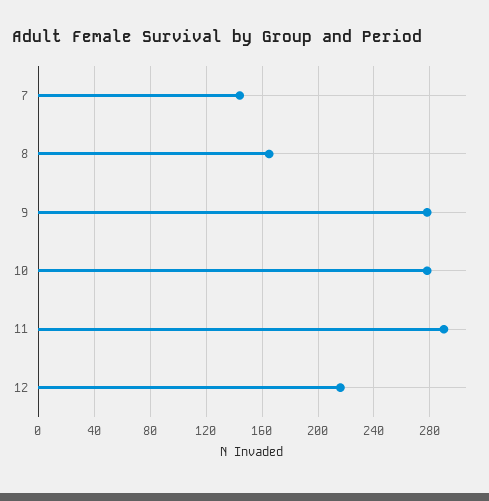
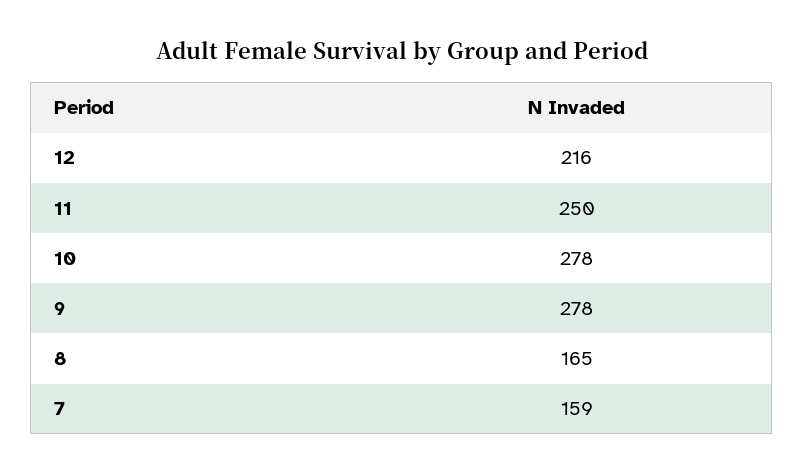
  {
-   "7": 145,
+   "7": 159,
    "8": 165,
    "9": 278,
    "10": 278,
-   "11": 290,
+   "11": 250,
    "12": 216
  }

